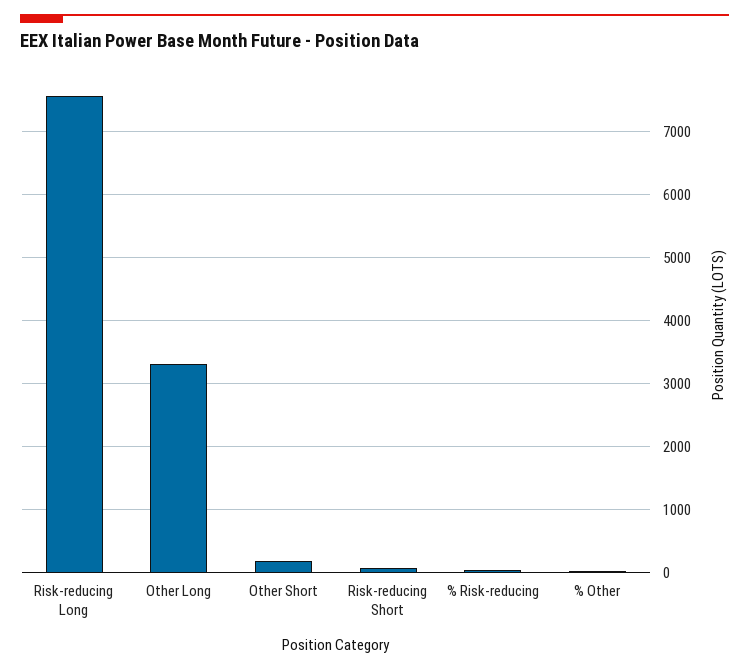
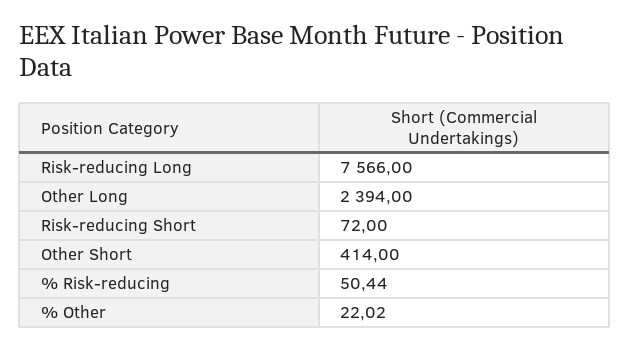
  {
    "Risk-reducing Long": 7566,
-   "Other Long": 3300,
+   "Other Long": 2394,
-   "Other Short": 200,
+   "Other Short": 414,
    "Risk-reducing Short": 72,
    "% Risk-reducing": 50.44,
    "% Other": 22.02
  }

